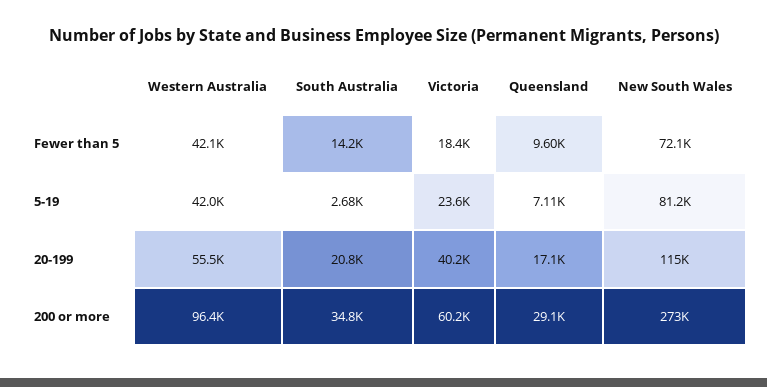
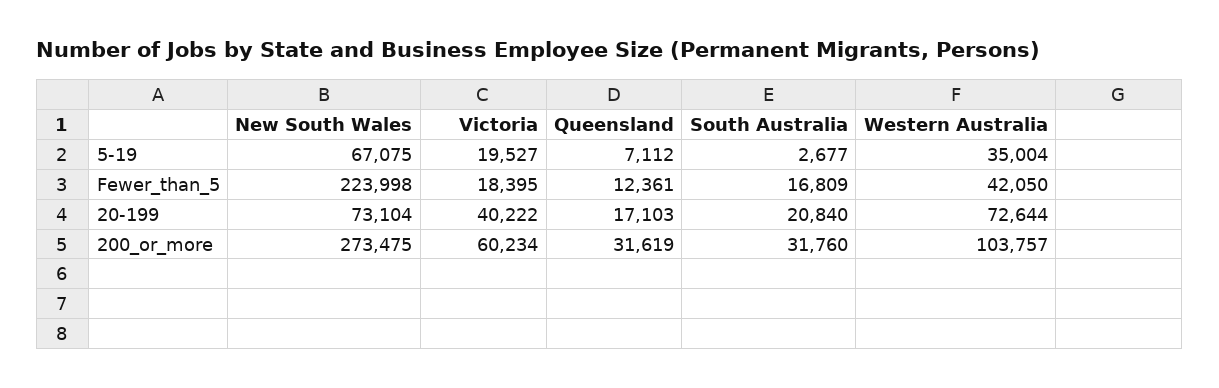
  {
    "Western Australia": {
      "Fewer than 5": 42050,
-     "5-19": 42000,
+     "5-19": 35004,
-     "20-199": 55500,
+     "20-199": 72644,
-     "200 or more": 96400
+     "200 or more": 103757
    },
    "South Australia": {
-     "Fewer than 5": 14200,
+     "Fewer than 5": 16809,
      "5-19": 2677,
      "20-199": 20840,
-     "200 or more": 34800
+     "200 or more": 31760
    },
    "Victoria": {
      "Fewer than 5": 18395,
-     "5-19": 23600,
+     "5-19": 19527,
      "20-199": 40222,
      "200 or more": 60234
    },
    "Queensland": {
-     "Fewer than 5": 9600,
+     "Fewer than 5": 12361,
      "5-19": 7112,
      "20-199": 17103,
-     "200 or more": 29100
+     "200 or more": 31619
    },
    "New South Wales": {
-     "Fewer than 5": 72100,
+     "Fewer than 5": 223998,
-     "5-19": 81200,
+     "5-19": 67075,
-     "20-199": 115000,
+     "20-199": 73104,
      "200 or more": 273475
    }
  }

